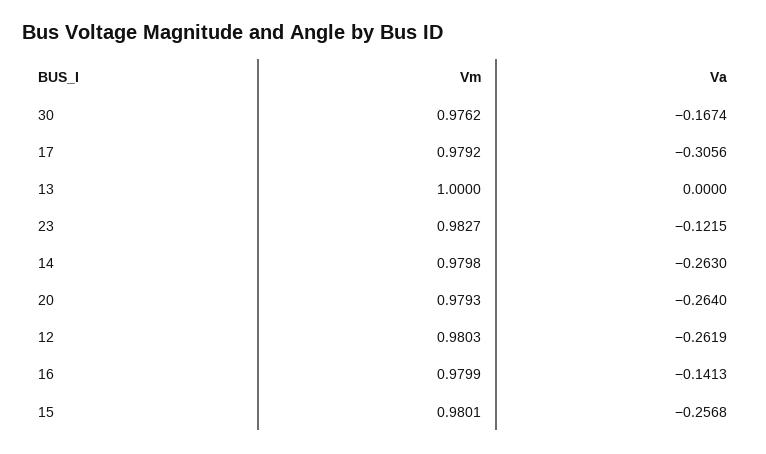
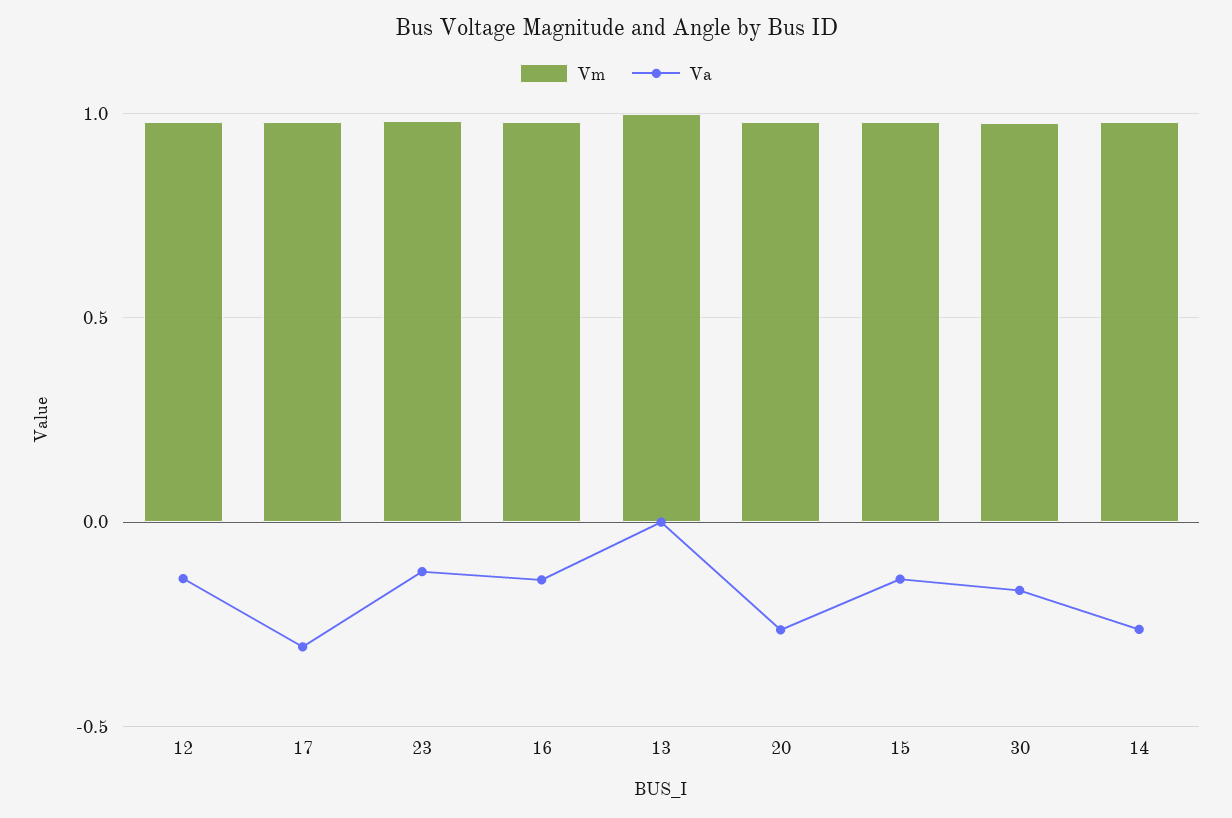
  {
    "Vm": {
      "30": 0.9762,
      "17": 0.9792,
      "13": 1,
      "23": 0.9827,
      "14": 0.9798,
      "20": 0.9793,
      "12": 0.9803,
      "16": 0.9799,
      "15": 0.9801
    },
    "Va": {
      "30": -0.1674,
      "17": -0.3056,
      "13": 0,
      "23": -0.1215,
      "14": -0.263,
      "20": -0.264,
-     "12": -0.2619,
+     "12": -0.15,
      "16": -0.1413,
-     "15": -0.2568
+     "15": -0.15
    }
  }

